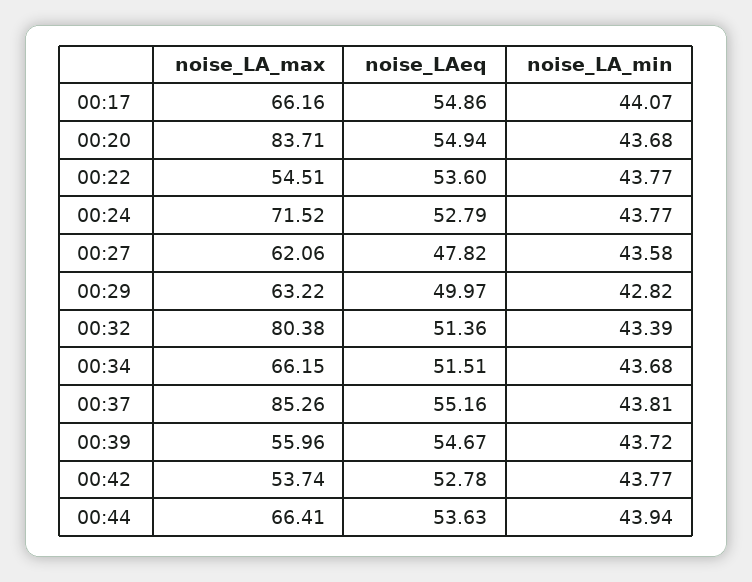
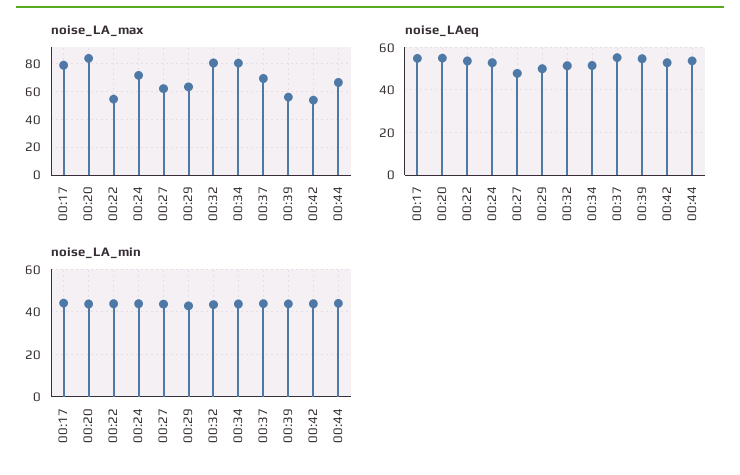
  {
    "noise_LA_max": {
-     "00:17": 66.16,
+     "00:17": 80,
      "00:20": 83.71,
      "00:22": 54.51,
      "00:24": 71.52,
      "00:27": 62.06,
      "00:29": 63.22,
      "00:32": 80.38,
-     "00:34": 66.15,
+     "00:34": 80,
-     "00:37": 85.26,
+     "00:37": 70,
      "00:39": 55.96,
      "00:42": 53.74,
      "00:44": 66.41
    },
    "noise_LAeq": {
      "00:17": 54.86,
      "00:20": 54.94,
      "00:22": 53.6,
      "00:24": 52.79,
      "00:27": 47.82,
      "00:29": 49.97,
      "00:32": 51.36,
      "00:34": 51.51,
      "00:37": 55.16,
      "00:39": 54.67,
      "00:42": 52.78,
      "00:44": 53.63
    },
    "noise_LA_min": {
      "00:17": 44.07,
      "00:20": 43.68,
      "00:22": 43.77,
      "00:24": 43.77,
      "00:27": 43.58,
      "00:29": 42.82,
      "00:32": 43.39,
      "00:34": 43.68,
      "00:37": 43.81,
      "00:39": 43.72,
      "00:42": 43.77,
      "00:44": 43.94
    }
  }

